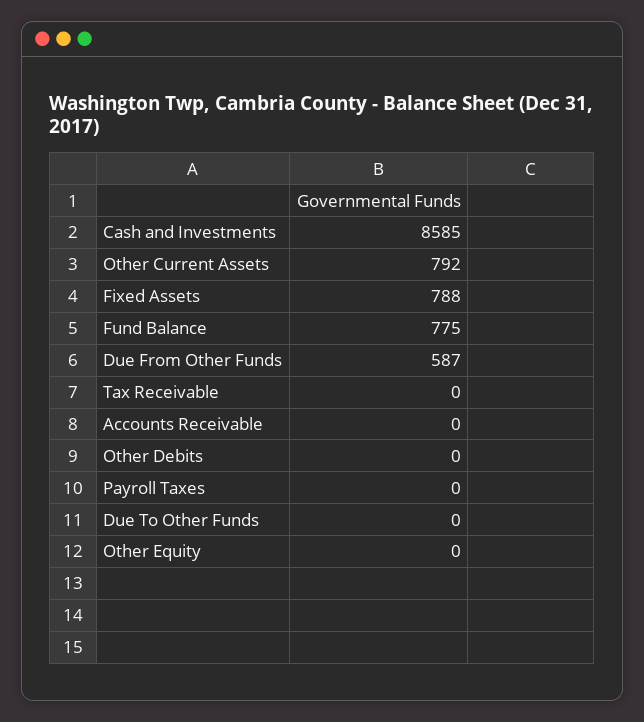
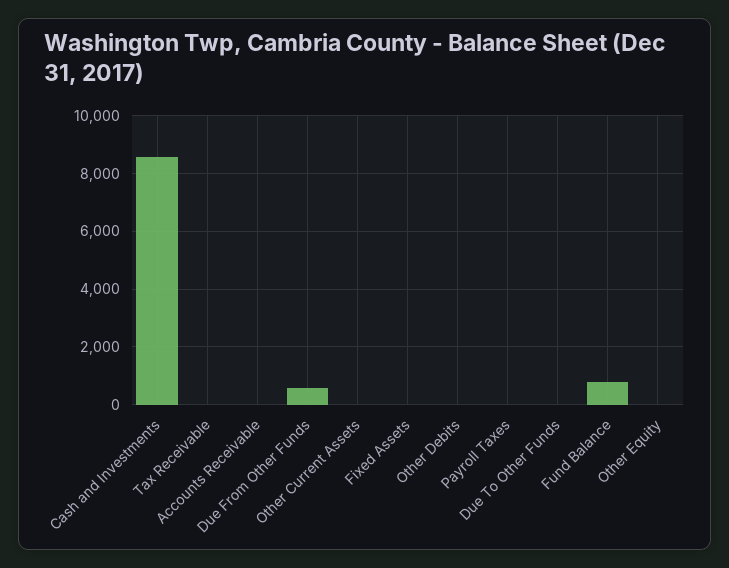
  {
    "Cash and Investments": 8585,
-   "Other Current Assets": 792,
+   "Other Current Assets": 0,
-   "Fixed Assets": 788,
+   "Fixed Assets": 0,
    "Fund Balance": 775,
    "Due From Other Funds": 587,
    "Tax Receivable": 0,
    "Accounts Receivable": 0,
    "Other Debits": 0,
    "Payroll Taxes": 0,
    "Due To Other Funds": 0,
    "Other Equity": 0
  }

